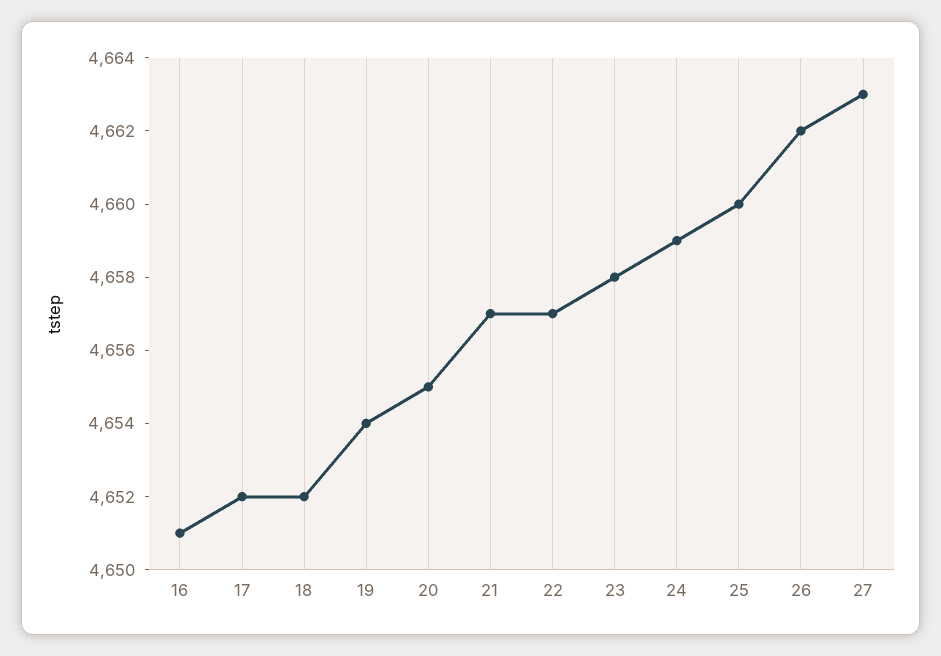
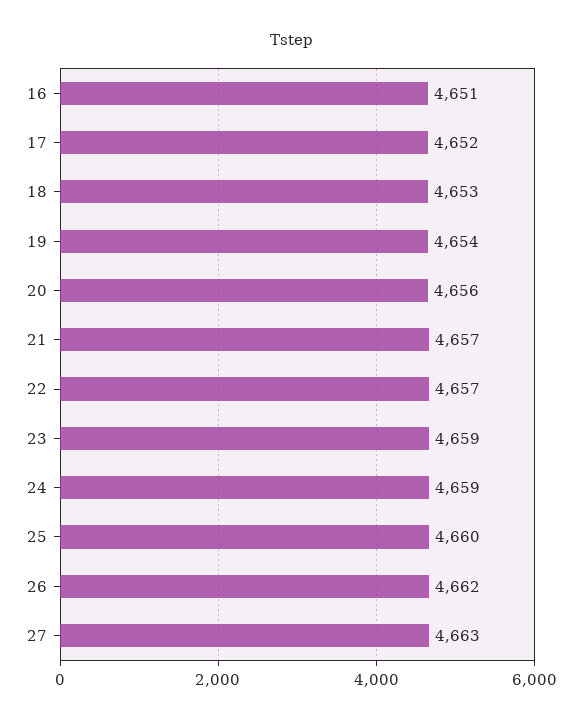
  {
    "16": 4651,
    "17": 4652,
-   "18": 4652,
+   "18": 4653,
    "19": 4654,
-   "20": 4655,
+   "20": 4656,
    "21": 4657,
    "22": 4657,
-   "23": 4658,
+   "23": 4659,
    "24": 4659,
    "25": 4660,
    "26": 4662,
    "27": 4663
  }

